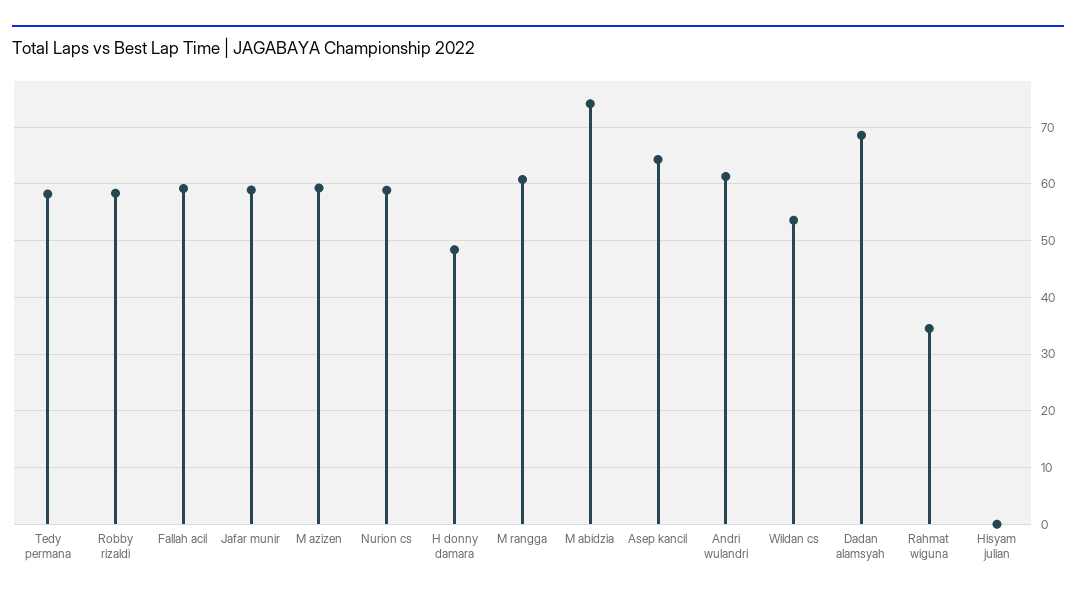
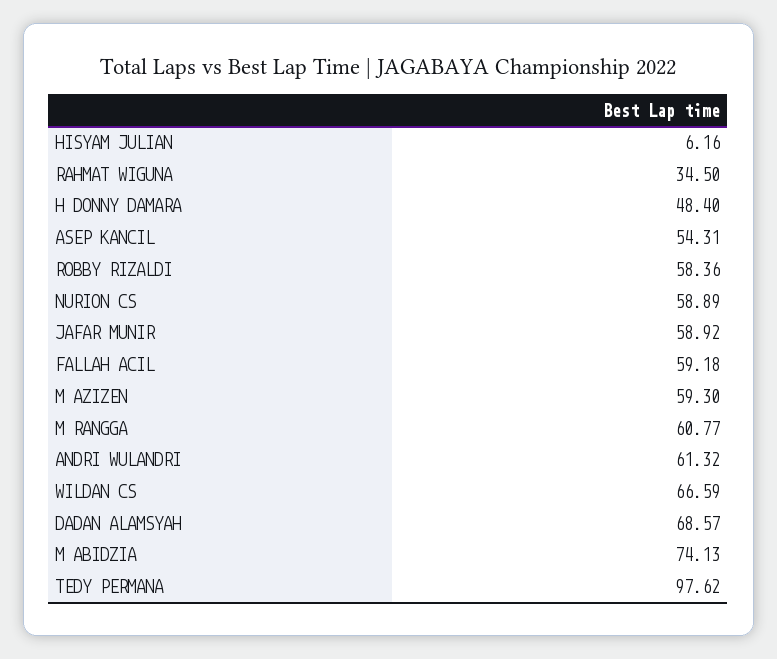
  {
-   "Tedy permana": 58,
+   "Tedy permana": 97.62,
    "Robby rizaldi": 58.36,
    "Fallah acil": 59.18,
    "Jafar munir": 58.92,
    "M azizen": 59.3,
    "Nurion cs": 58.89,
    "H donny damara": 48.4,
    "M rangga": 60.77,
    "M abidzia": 74.13,
-   "Asep kancil": 64,
+   "Asep kancil": 54.31,
    "Andri wulandri": 61.32,
-   "Wildan cs": 54,
+   "Wildan cs": 66.59,
    "Dadan alamsyah": 68.57,
    "Rahmat wiguna": 34.5,
-   "Hisyam julian": 0
+   "Hisyam julian": 6.16
  }

